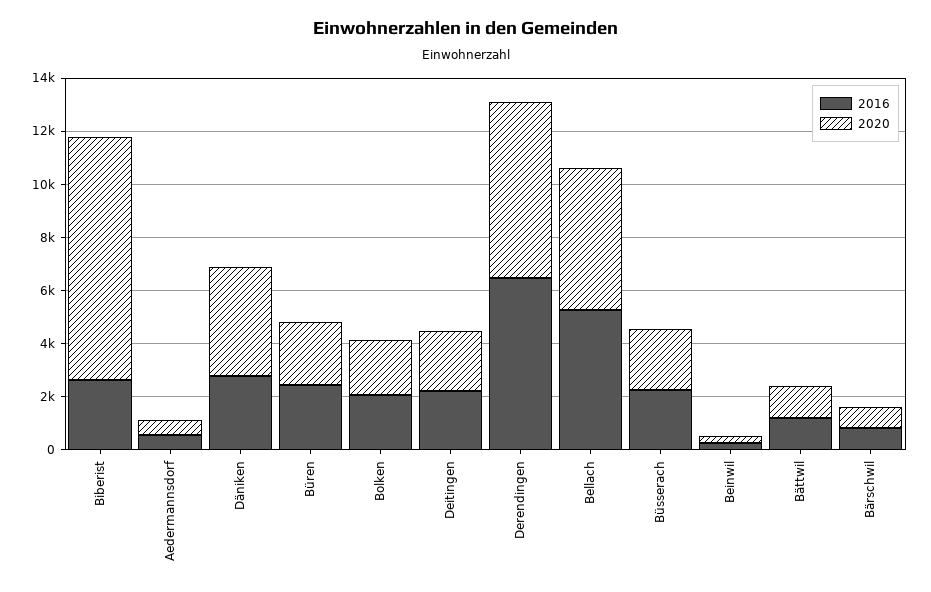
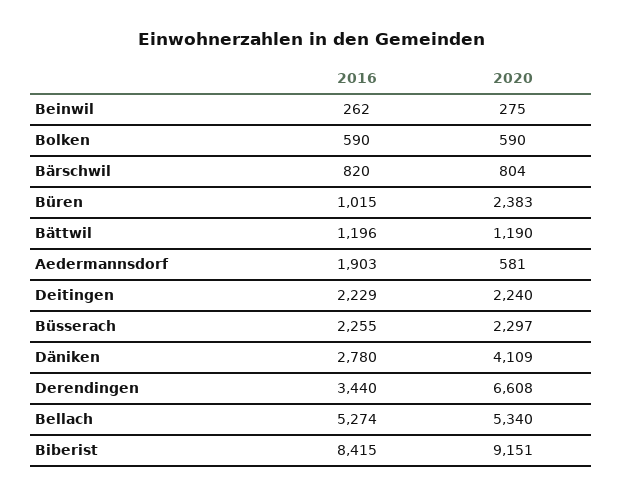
  {
    "2016": {
-     "Biberist": 2500,
+     "Biberist": 8415,
-     "Aedermannsdorf": 500,
+     "Aedermannsdorf": 1903,
      "Däniken": 2780,
-     "Büren": 2500,
+     "Büren": 1015,
-     "Bolken": 2000,
+     "Bolken": 590,
      "Deitingen": 2229,
-     "Derendingen": 6500,
+     "Derendingen": 3440,
      "Bellach": 5274,
      "Büsserach": 2255,
      "Beinwil": 262,
      "Bättwil": 1196,
      "Bärschwil": 820
    },
    "2020": {
      "Biberist": 9151,
      "Aedermannsdorf": 581,
      "Däniken": 4109,
      "Büren": 2383,
-     "Bolken": 2000,
+     "Bolken": 590,
      "Deitingen": 2240,
      "Derendingen": 6608,
      "Bellach": 5340,
      "Büsserach": 2297,
      "Beinwil": 275,
      "Bättwil": 1190,
      "Bärschwil": 804
    }
  }

